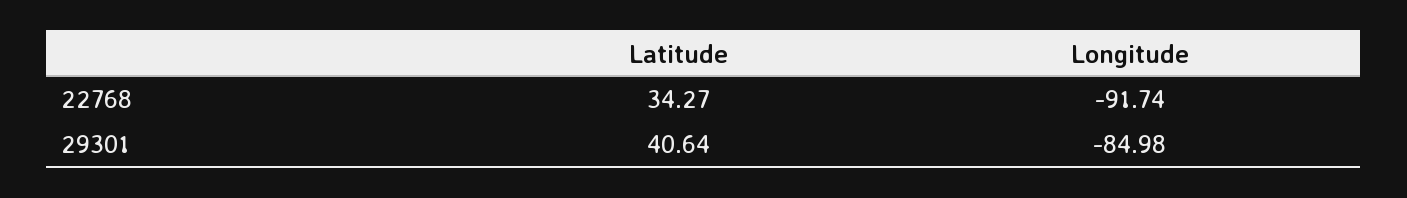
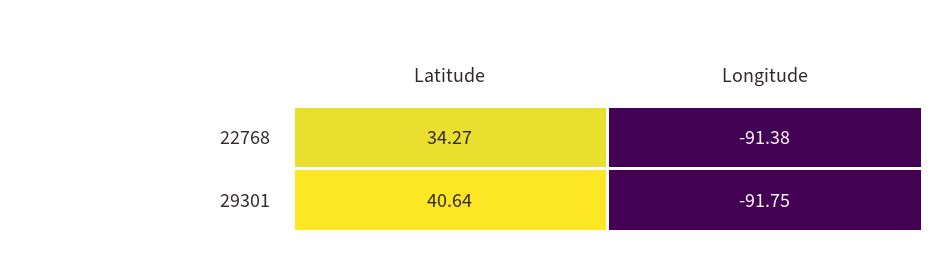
  {
    "Latitude": {
      "22768": 34.27,
      "29301": 40.64
    },
    "Longitude": {
-     "22768": -91.74,
+     "22768": -91.38,
-     "29301": -84.98
+     "29301": -91.75
    }
  }

